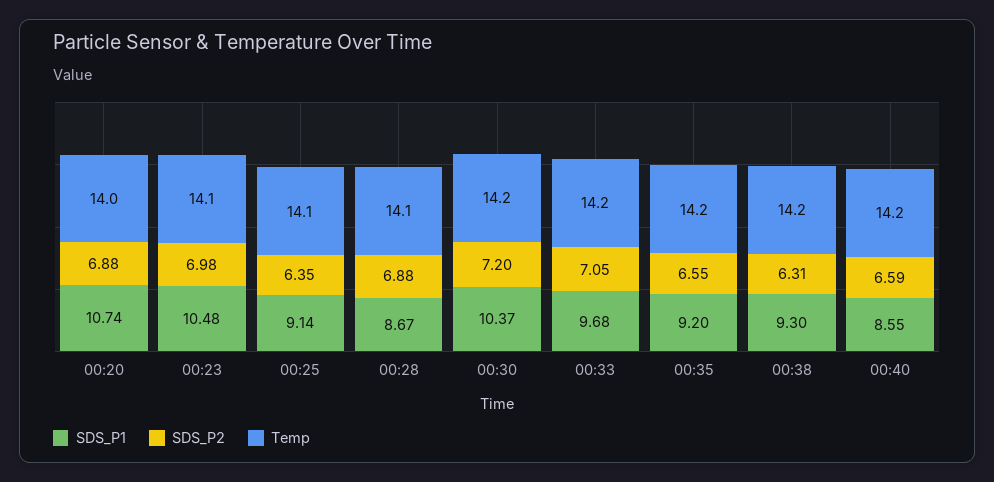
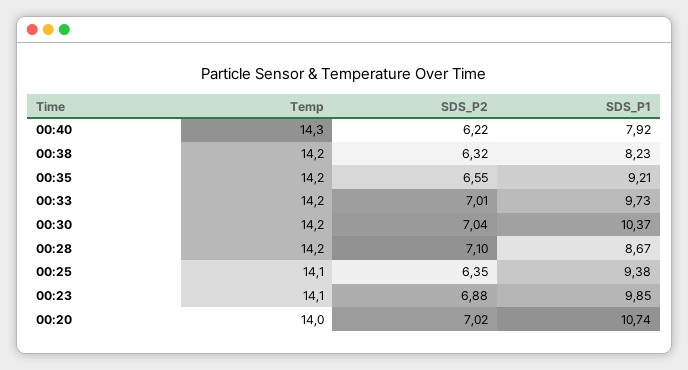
  {
    "SDS_P1": {
      "00:20": 10.74,
-     "00:23": 10.48,
+     "00:23": 9.85,
-     "00:25": 9.14,
+     "00:25": 9.38,
      "00:28": 8.67,
      "00:30": 10.37,
-     "00:33": 9.68,
+     "00:33": 9.73,
-     "00:35": 9.2,
+     "00:35": 9.21,
-     "00:38": 9.3,
+     "00:38": 8.23,
-     "00:40": 8.55
+     "00:40": 7.92
    },
    "SDS_P2": {
-     "00:20": 6.88,
+     "00:20": 7.02,
-     "00:23": 6.98,
+     "00:23": 6.88,
      "00:25": 6.35,
-     "00:28": 6.88,
+     "00:28": 7.1,
-     "00:30": 7.2,
+     "00:30": 7.04,
-     "00:33": 7.05,
+     "00:33": 7.01,
      "00:35": 6.55,
-     "00:38": 6.31,
+     "00:38": 6.32,
-     "00:40": 6.59
+     "00:40": 6.22
    },
    "Temp": {
      "00:20": 14,
      "00:23": 14.1,
      "00:25": 14.1,
-     "00:28": 14.1,
+     "00:28": 14.2,
      "00:30": 14.2,
      "00:33": 14.2,
      "00:35": 14.2,
      "00:38": 14.2,
-     "00:40": 14.2
+     "00:40": 14.3
    }
  }

